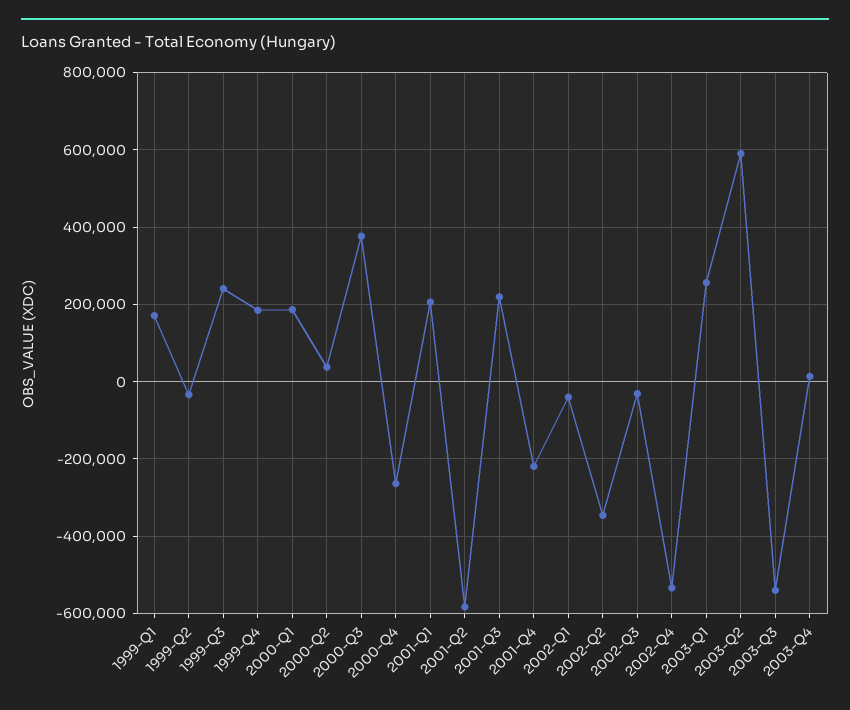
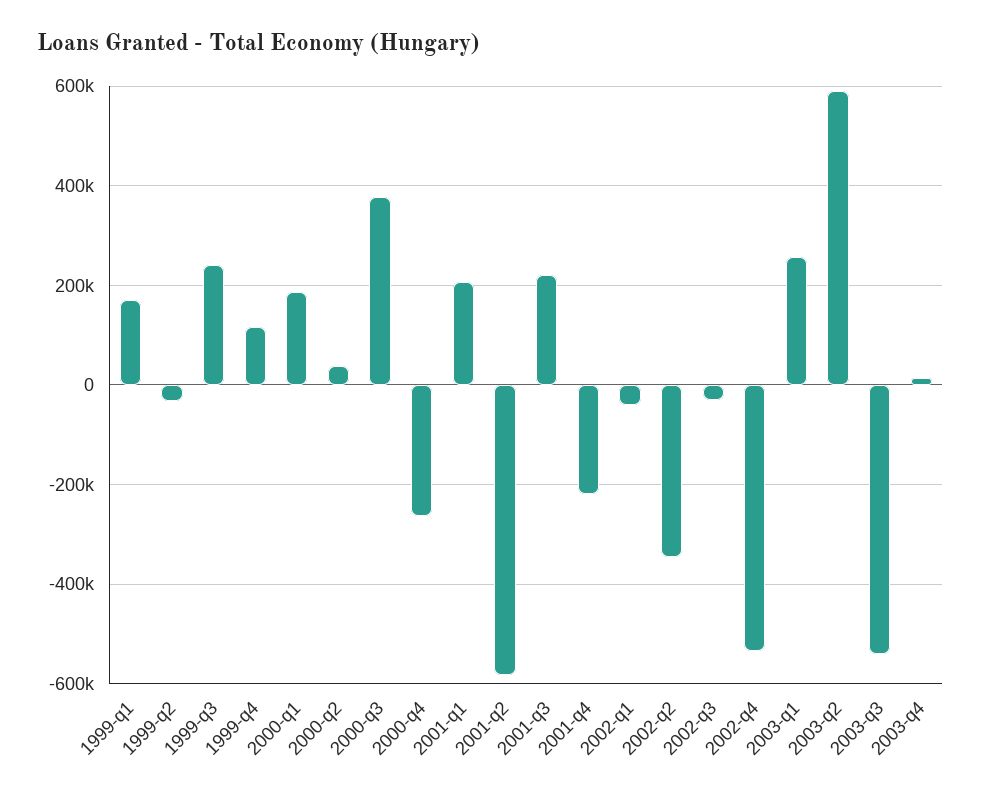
  {
    "1999-Q1": 180000,
    "1999-Q2": -40000,
    "1999-Q3": 240000,
-   "1999-Q4": 180000,
+   "1999-Q4": 120000,
    "2000-Q1": 180000,
    "2000-Q2": 40000,
    "2000-Q3": 380000,
    "2000-Q4": -260000,
    "2001-Q1": 200000,
    "2001-Q2": -580000,
    "2001-Q3": 220000,
    "2001-Q4": -220000,
    "2002-Q1": -40000,
    "2002-Q2": -340000,
    "2002-Q3": -40000,
    "2002-Q4": -540000,
    "2003-Q1": 260000,
    "2003-Q2": 580000,
    "2003-Q3": -540000,
    "2003-Q4": 20000
  }

